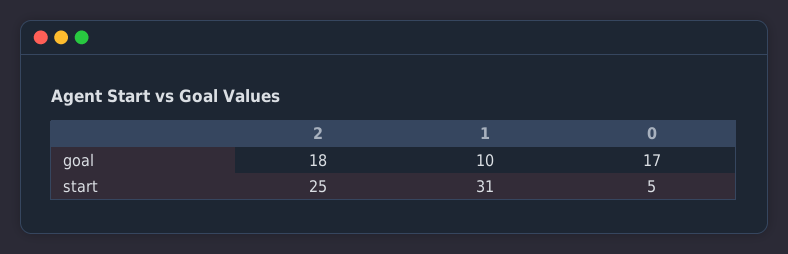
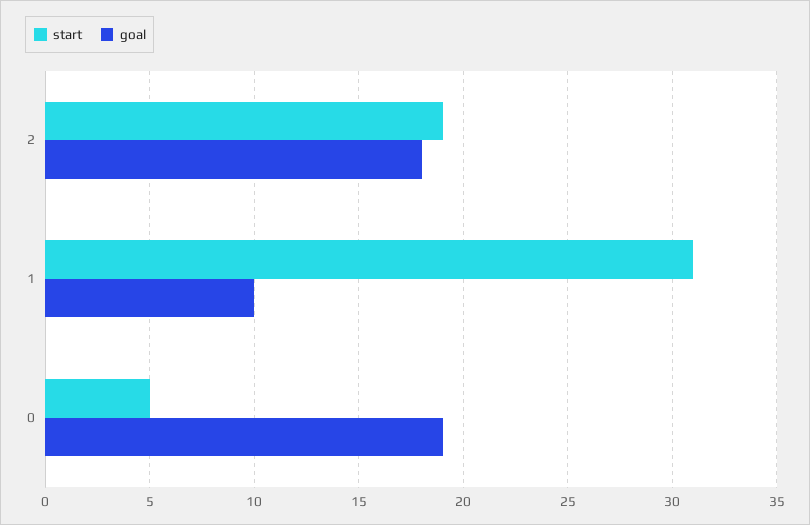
  {
    "goal": {
      "2": 18,
      "1": 10,
-     "0": 17
+     "0": 19
    },
    "start": {
-     "2": 25,
+     "2": 19,
      "1": 31,
      "0": 5
    }
  }

